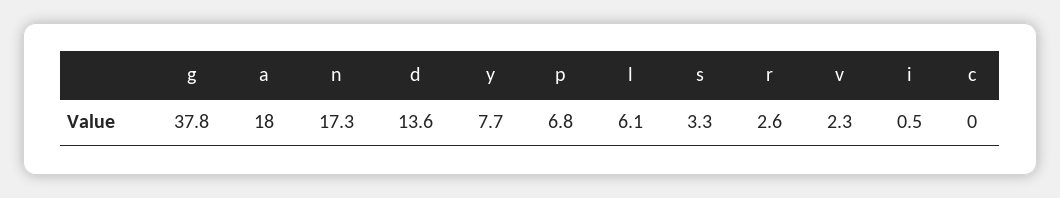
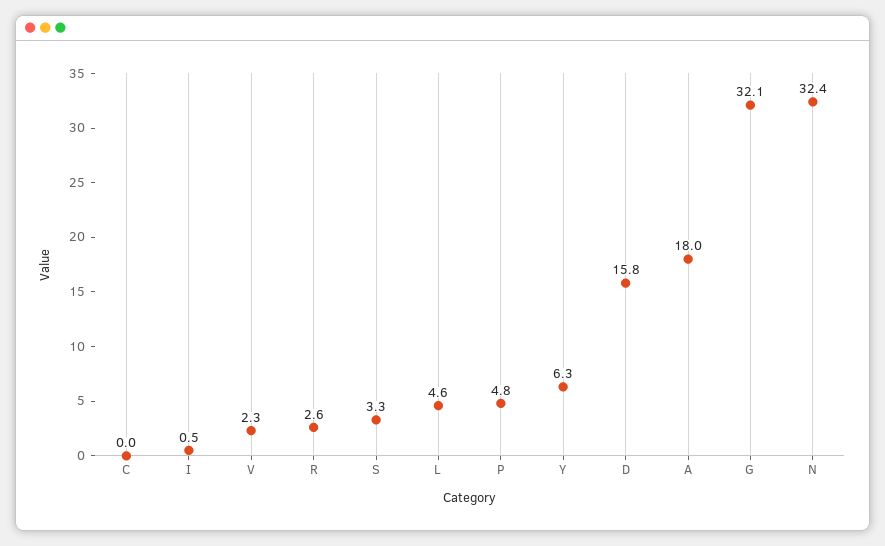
  {
-   "g": 37.8,
+   "g": 32.1,
    "a": 18,
-   "n": 17.3,
+   "n": 32.4,
-   "d": 13.6,
+   "d": 15.8,
-   "y": 7.7,
+   "y": 6.3,
-   "p": 6.8,
+   "p": 4.8,
-   "l": 6.1,
+   "l": 4.6,
    "s": 3.3,
    "r": 2.6,
    "v": 2.3,
    "i": 0.5,
    "c": 0
  }

